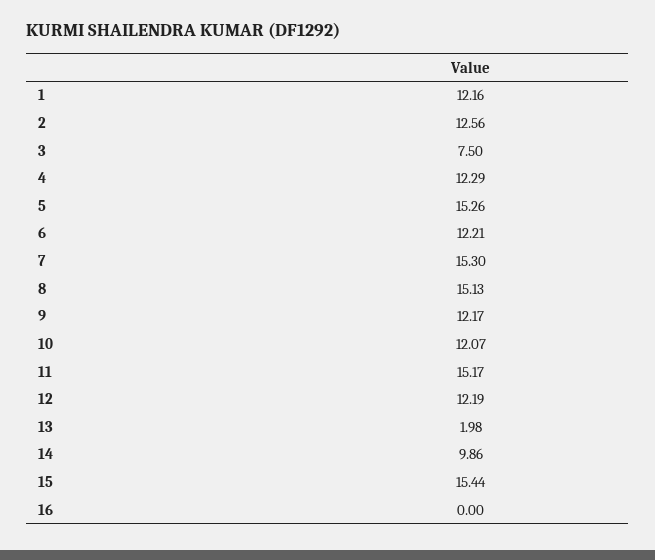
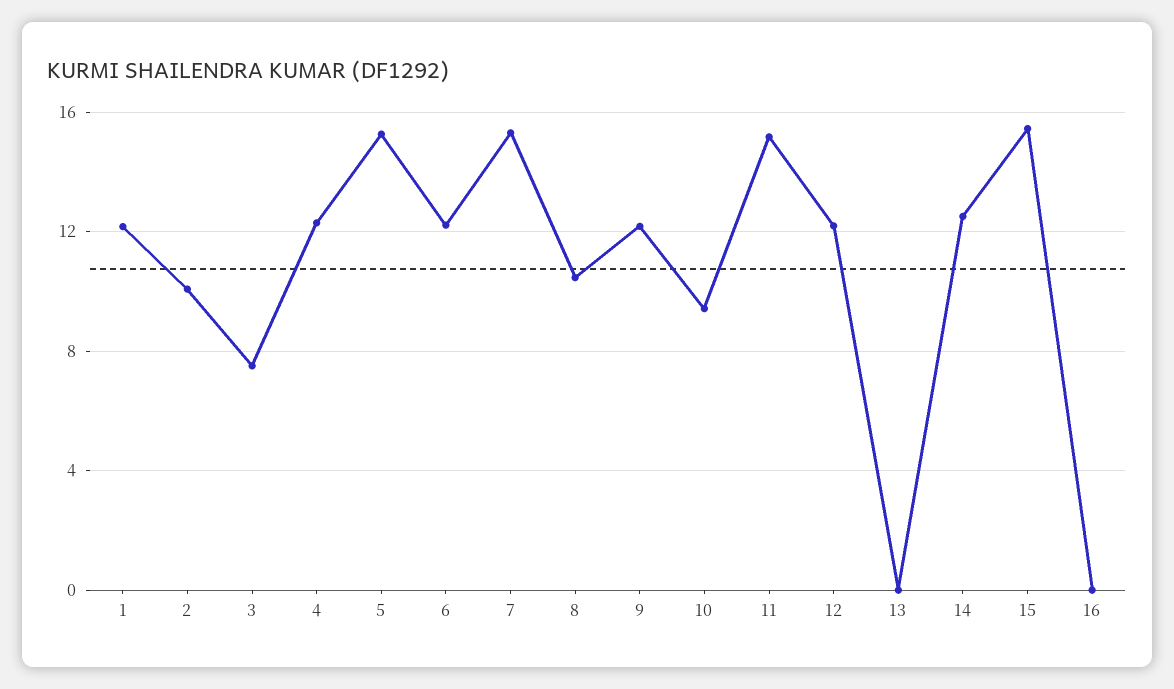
  {
    "1": 12.16,
-   "2": 12.56,
+   "2": 10,
    "3": 7.5,
    "4": 12.29,
    "5": 15.26,
    "6": 12.21,
    "7": 15.3,
-   "8": 15.13,
+   "8": 10.5,
    "9": 12.17,
-   "10": 12.07,
+   "10": 9.5,
    "11": 15.17,
    "12": 12.19,
-   "13": 1.98,
+   "13": 0,
-   "14": 9.86,
+   "14": 12.5,
    "15": 15.44,
    "16": 0
  }

